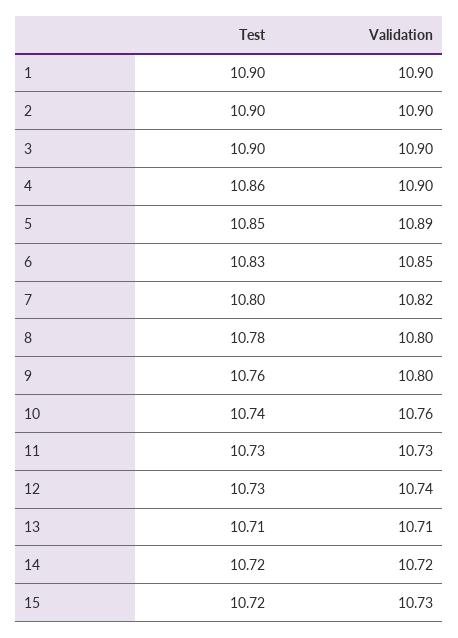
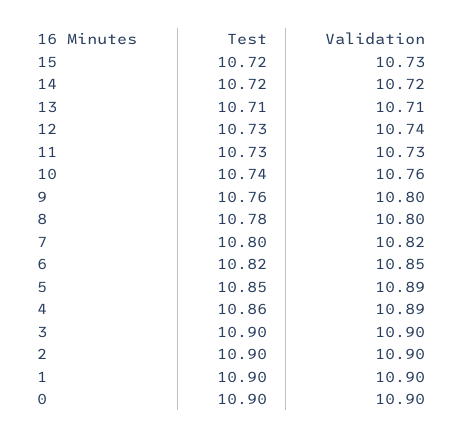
  {
    "Test": {
      "1": 10.9,
      "2": 10.9,
      "3": 10.9,
      "4": 10.86,
      "5": 10.85,
-     "6": 10.83,
+     "6": 10.82,
      "7": 10.8,
      "8": 10.78,
      "9": 10.76,
      "10": 10.74,
      "11": 10.73,
      "12": 10.73,
      "13": 10.71,
      "14": 10.72,
-     "15": 10.72
+     "15": 10.72,
+     "0": 10.9
    },
    "Validation": {
      "1": 10.9,
      "2": 10.9,
      "3": 10.9,
-     "4": 10.9,
+     "4": 10.89,
      "5": 10.89,
      "6": 10.85,
      "7": 10.82,
      "8": 10.8,
      "9": 10.8,
      "10": 10.76,
      "11": 10.73,
      "12": 10.74,
      "13": 10.71,
      "14": 10.72,
-     "15": 10.73
+     "15": 10.73,
+     "0": 10.9
    }
  }

